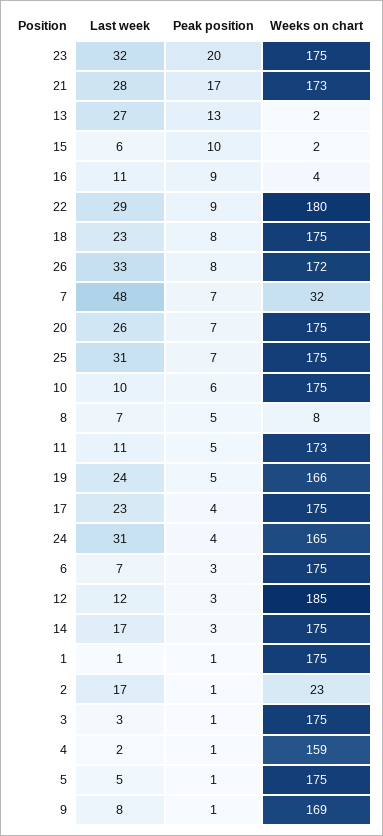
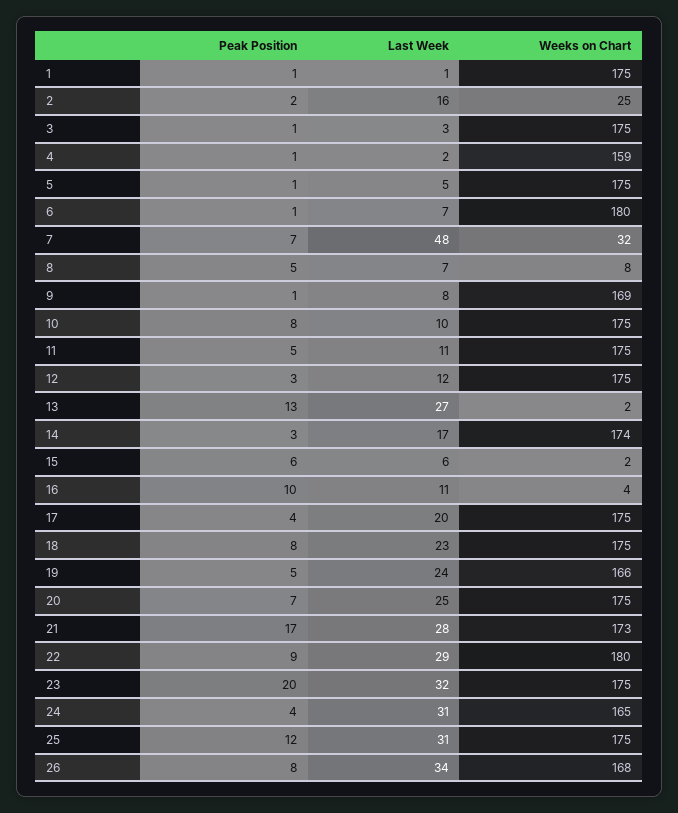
  {
    "Last week": {
      "23": 32,
      "21": 28,
      "13": 27,
      "15": 6,
      "16": 11,
      "22": 29,
      "18": 23,
-     "26": 33,
+     "26": 34,
      "7": 48,
-     "20": 26,
+     "20": 25,
      "25": 31,
      "10": 10,
      "8": 7,
      "11": 11,
      "19": 24,
-     "17": 23,
+     "17": 20,
      "24": 31,
      "6": 7,
      "12": 12,
      "14": 17,
      "1": 1,
-     "2": 17,
+     "2": 16,
      "3": 3,
      "4": 2,
      "5": 5,
      "9": 8
    },
    "Peak position": {
      "23": 20,
      "21": 17,
      "13": 13,
-     "15": 10,
+     "15": 6,
-     "16": 9,
+     "16": 10,
      "22": 9,
      "18": 8,
      "26": 8,
      "7": 7,
      "20": 7,
-     "25": 7,
+     "25": 12,
-     "10": 6,
+     "10": 8,
      "8": 5,
      "11": 5,
      "19": 5,
      "17": 4,
      "24": 4,
-     "6": 3,
+     "6": 1,
      "12": 3,
      "14": 3,
      "1": 1,
-     "2": 1,
+     "2": 2,
      "3": 1,
      "4": 1,
      "5": 1,
      "9": 1
    },
    "Weeks on chart": {
      "23": 175,
      "21": 173,
      "13": 2,
      "15": 2,
      "16": 4,
      "22": 180,
      "18": 175,
-     "26": 172,
+     "26": 168,
      "7": 32,
      "20": 175,
      "25": 175,
      "10": 175,
      "8": 8,
-     "11": 173,
+     "11": 175,
      "19": 166,
      "17": 175,
      "24": 165,
-     "6": 175,
+     "6": 180,
-     "12": 185,
+     "12": 175,
-     "14": 175,
+     "14": 174,
      "1": 175,
-     "2": 23,
+     "2": 25,
      "3": 175,
      "4": 159,
      "5": 175,
      "9": 169
    }
  }

